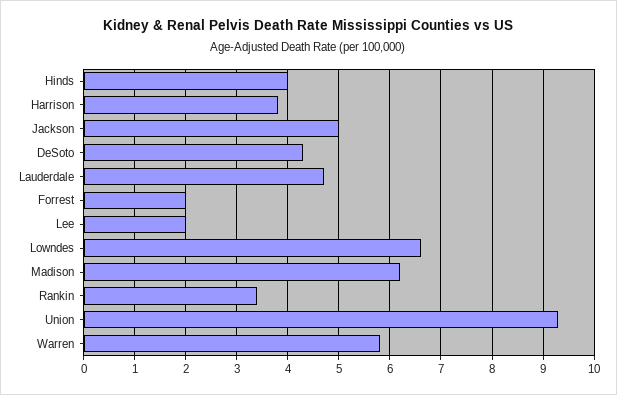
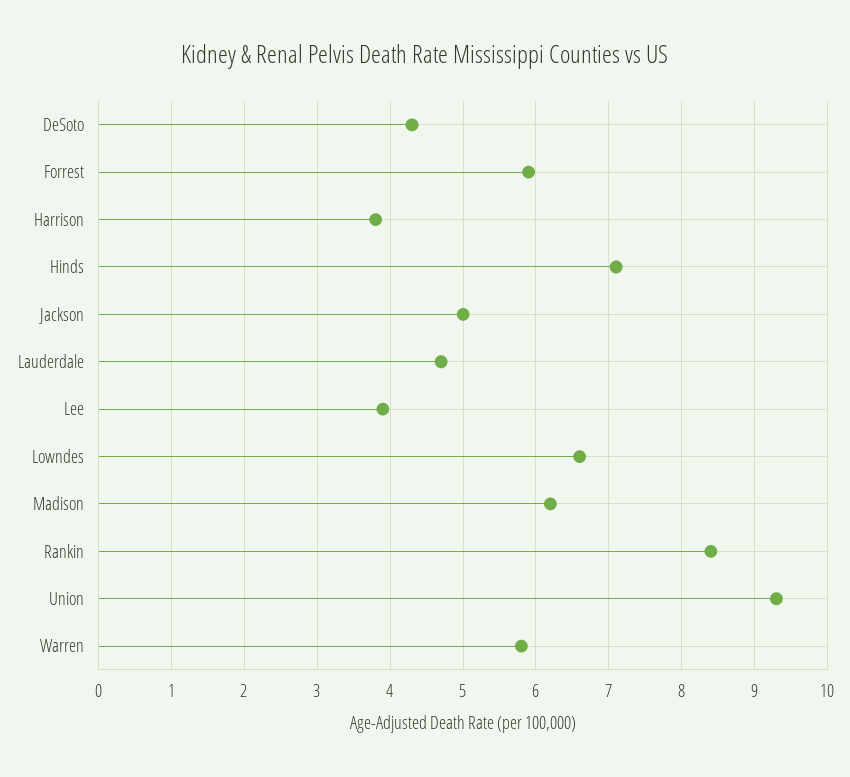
  {
-   "Hinds": 4,
+   "Hinds": 7.1,
    "Harrison": 3.8,
    "Jackson": 5,
    "DeSoto": 4.3,
    "Lauderdale": 4.7,
-   "Forrest": 2,
+   "Forrest": 5.9,
-   "Lee": 2,
+   "Lee": 3.9,
    "Lowndes": 6.6,
    "Madison": 6.2,
-   "Rankin": 3.5,
+   "Rankin": 8.4,
    "Union": 9.3,
    "Warren": 5.8
  }

